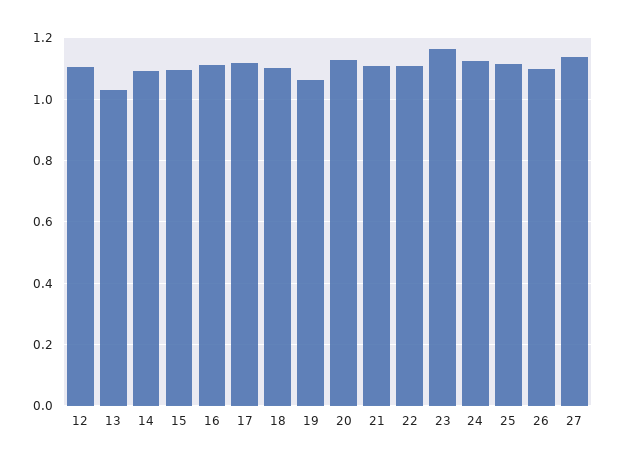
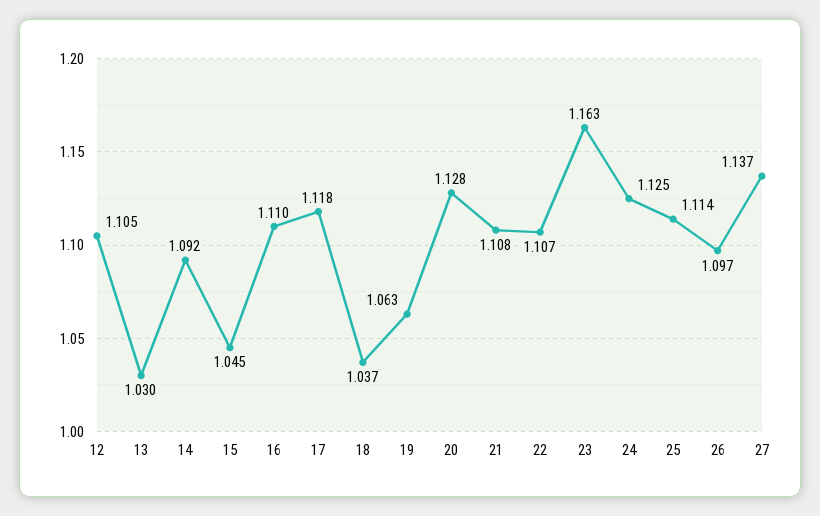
  {
    "12": 1.105,
    "13": 1.03,
    "14": 1.092,
-   "15": 1.1,
+   "15": 1.045,
    "16": 1.11,
    "17": 1.118,
-   "18": 1.1,
+   "18": 1.037,
    "19": 1.063,
    "20": 1.128,
    "21": 1.108,
    "22": 1.107,
    "23": 1.163,
    "24": 1.125,
    "25": 1.114,
    "26": 1.097,
    "27": 1.137
  }

